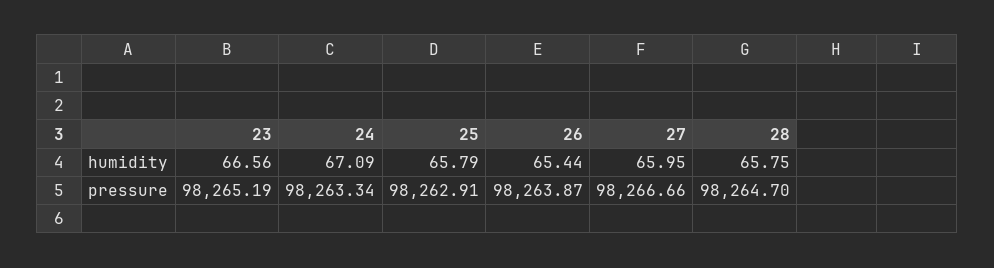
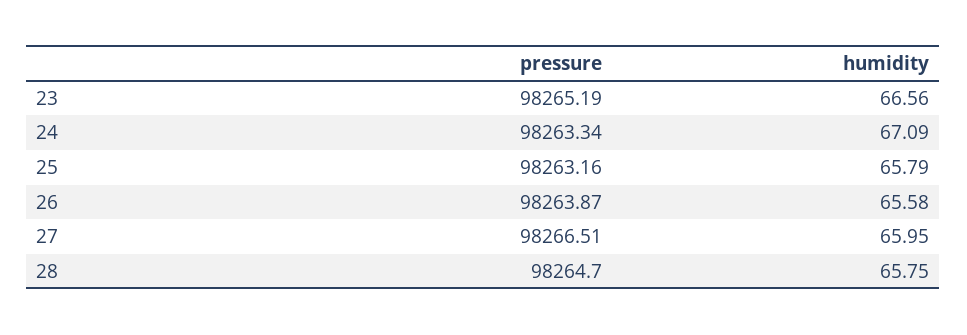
  {
    "23": {
      "humidity": 66.56,
      "pressure": 98265.19
    },
    "24": {
      "humidity": 67.09,
      "pressure": 98263.34
    },
    "25": {
      "humidity": 65.79,
-     "pressure": 98262.91
+     "pressure": 98263.16
    },
    "26": {
-     "humidity": 65.44,
+     "humidity": 65.58,
      "pressure": 98263.87
    },
    "27": {
      "humidity": 65.95,
-     "pressure": 98266.66
+     "pressure": 98266.51
    },
    "28": {
      "humidity": 65.75,
      "pressure": 98264.7
    }
  }

